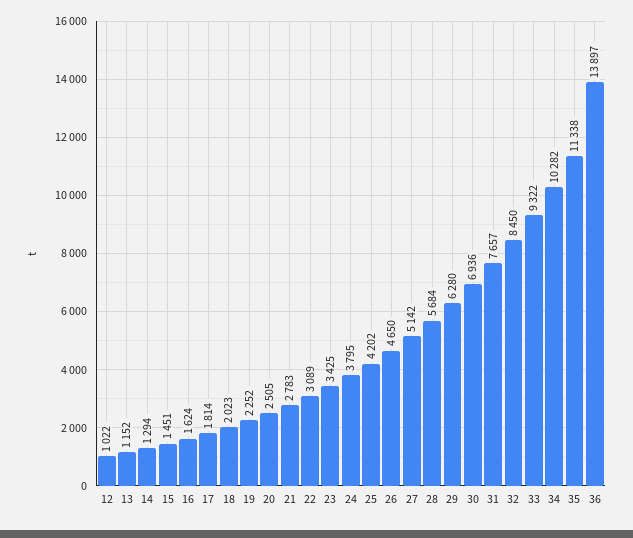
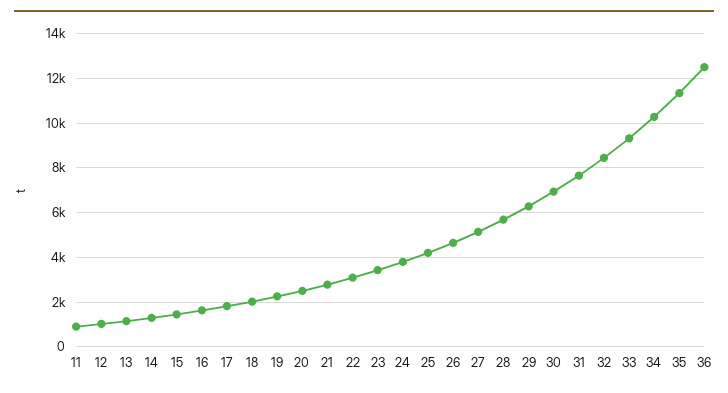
  {
    "12": 1022,
    "13": 1152,
    "14": 1294,
    "15": 1451,
    "16": 1624,
    "17": 1814,
    "18": 2023,
    "19": 2252,
    "20": 2505,
    "21": 2783,
    "22": 3089,
    "23": 3425,
    "24": 3795,
    "25": 4202,
    "26": 4650,
    "27": 5142,
    "28": 5684,
    "29": 6280,
    "30": 6936,
    "31": 7657,
    "32": 8450,
    "33": 9322,
    "34": 10282,
    "35": 11338,
-   "36": 13897
+   "36": 12500,
+   "11": 1000
  }

